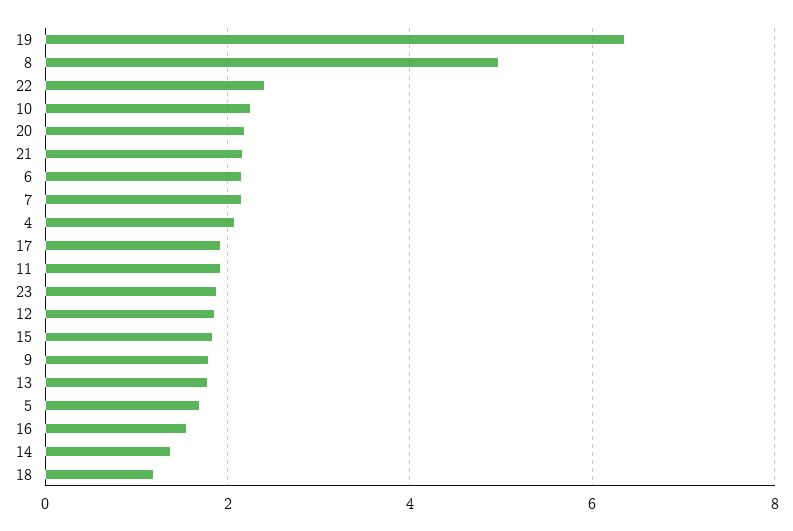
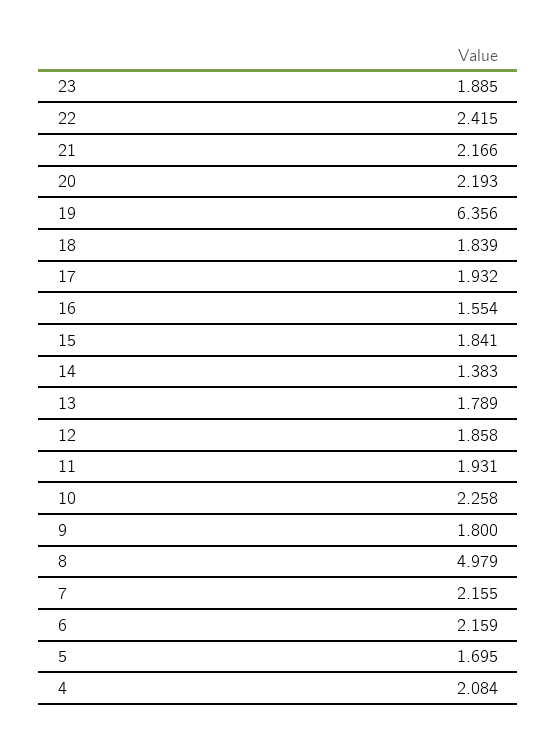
  {
    "19": 6.356,
    "8": 4.979,
    "22": 2.415,
    "10": 2.258,
    "20": 2.193,
    "21": 2.166,
    "6": 2.159,
    "7": 2.155,
    "4": 2.084,
    "17": 1.932,
    "11": 1.931,
    "23": 1.885,
    "12": 1.858,
    "15": 1.841,
    "9": 1.8,
    "13": 1.789,
    "5": 1.695,
    "16": 1.554,
    "14": 1.383,
-   "18": 1.2
+   "18": 1.839
  }

